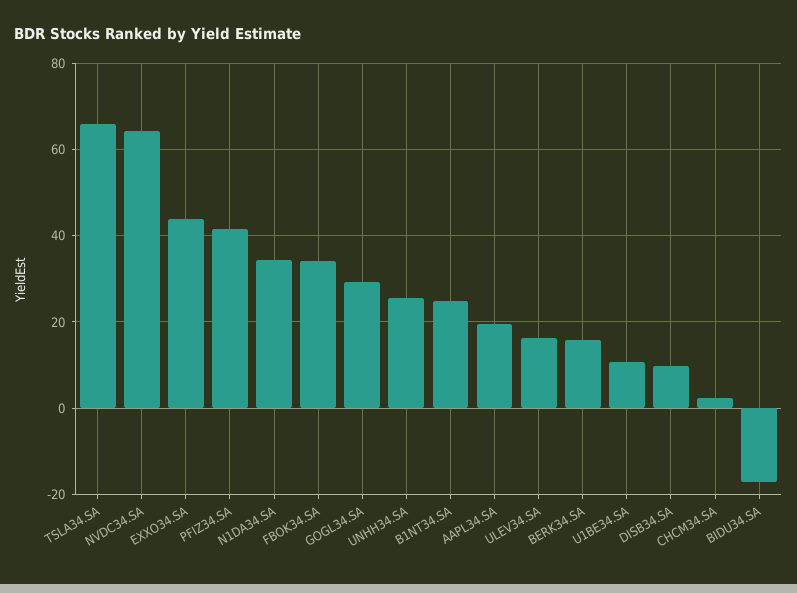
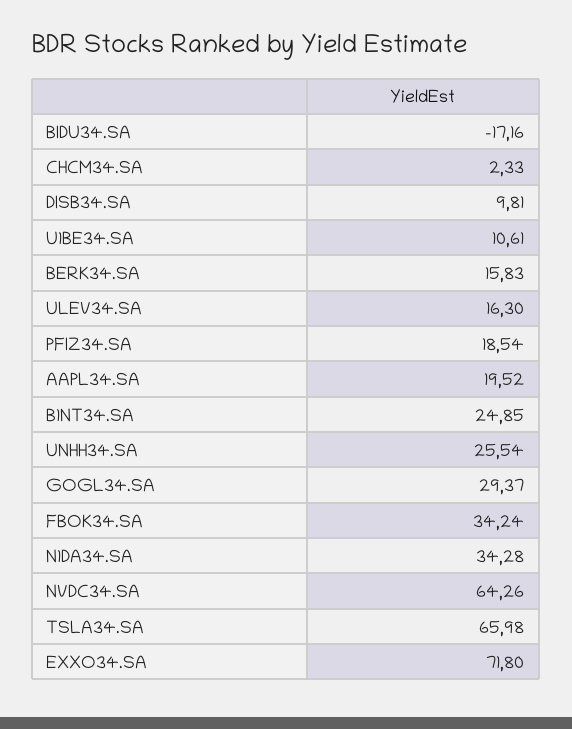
  {
    "TSLA34.SA": 65.98,
    "NVDC34.SA": 64.26,
-   "EXXO34.SA": 44,
+   "EXXO34.SA": 71.8,
-   "PFIZ34.SA": 42,
+   "PFIZ34.SA": 18.54,
    "N1DA34.SA": 34.28,
    "FBOK34.SA": 34.24,
    "GOGL34.SA": 29.37,
    "UNHH34.SA": 25.54,
    "B1NT34.SA": 24.85,
    "AAPL34.SA": 19.52,
    "ULEV34.SA": 16.3,
    "BERK34.SA": 15.83,
    "U1BE34.SA": 10.61,
    "DISB34.SA": 9.81,
    "CHCM34.SA": 2.33,
    "BIDU34.SA": -17.16
  }

